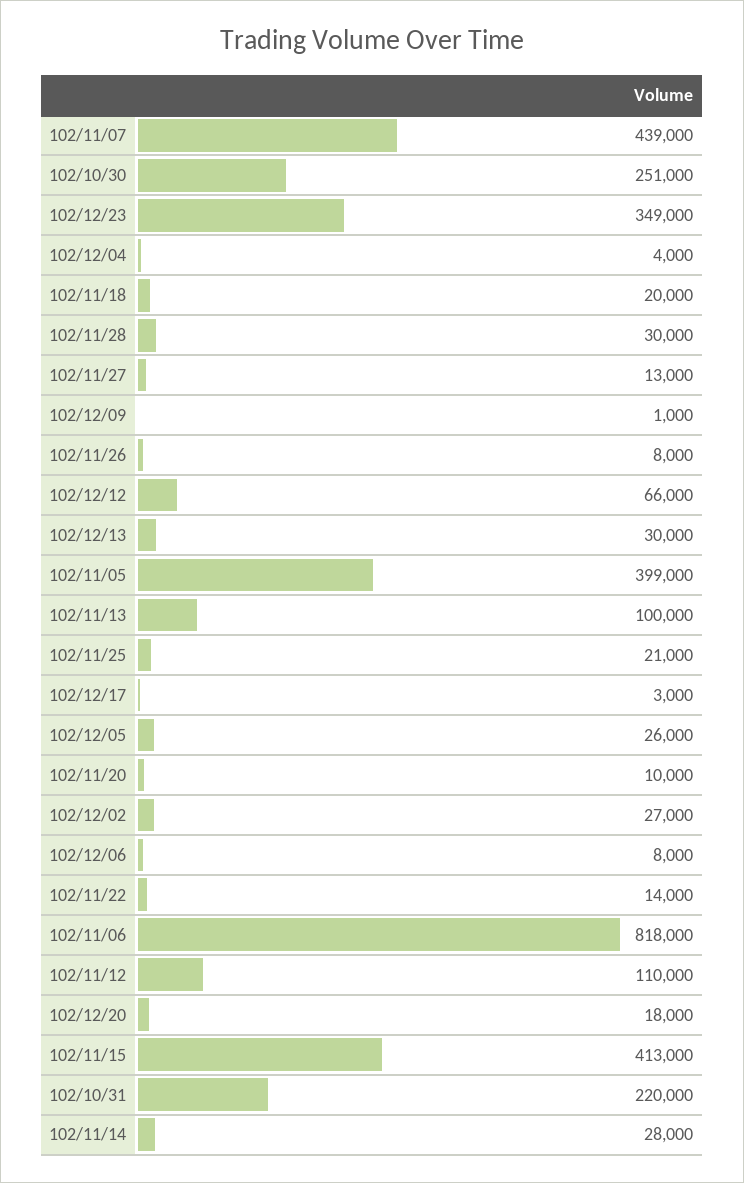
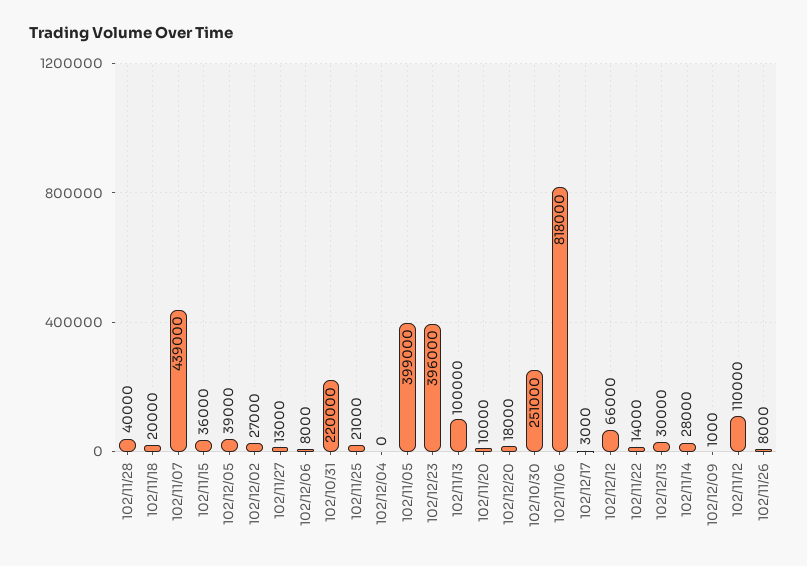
  {
    "102/11/07": 439000,
    "102/10/30": 251000,
-   "102/12/23": 349000,
+   "102/12/23": 396000,
-   "102/12/04": 4000,
+   "102/12/04": 0,
    "102/11/18": 20000,
-   "102/11/28": 30000,
+   "102/11/28": 40000,
    "102/11/27": 13000,
    "102/12/09": 1000,
    "102/11/26": 8000,
    "102/12/12": 66000,
    "102/12/13": 30000,
    "102/11/05": 399000,
    "102/11/13": 100000,
    "102/11/25": 21000,
    "102/12/17": 3000,
-   "102/12/05": 26000,
+   "102/12/05": 39000,
    "102/11/20": 10000,
    "102/12/02": 27000,
    "102/12/06": 8000,
    "102/11/22": 14000,
    "102/11/06": 818000,
    "102/11/12": 110000,
    "102/12/20": 18000,
-   "102/11/15": 413000,
+   "102/11/15": 36000,
    "102/10/31": 220000,
    "102/11/14": 28000
  }

